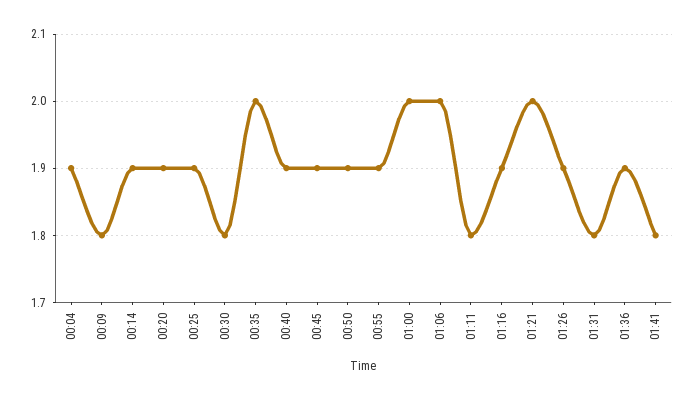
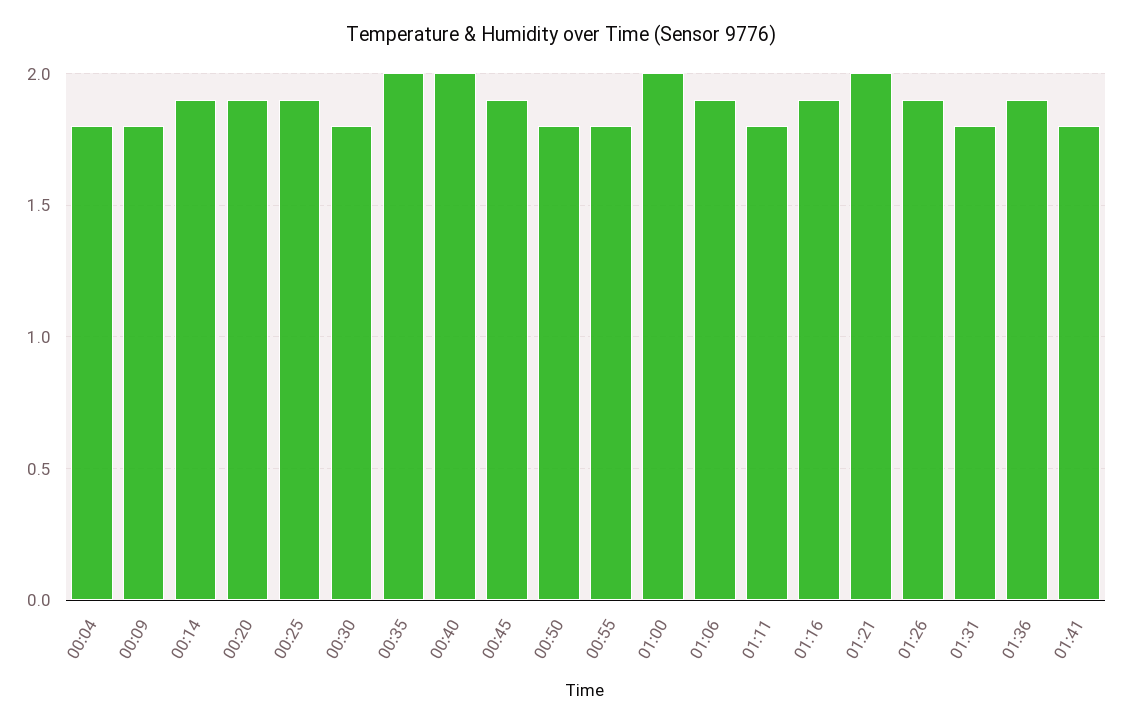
  {
-   "00:04": 1.9,
+   "00:04": 1.8,
    "00:09": 1.8,
    "00:14": 1.9,
    "00:20": 1.9,
    "00:25": 1.9,
    "00:30": 1.8,
    "00:35": 2,
-   "00:40": 1.9,
+   "00:40": 2,
    "00:45": 1.9,
-   "00:50": 1.9,
+   "00:50": 1.8,
-   "00:55": 1.9,
+   "00:55": 1.8,
    "01:00": 2,
-   "01:06": 2,
+   "01:06": 1.9,
    "01:11": 1.8,
    "01:16": 1.9,
    "01:21": 2,
    "01:26": 1.9,
    "01:31": 1.8,
    "01:36": 1.9,
    "01:41": 1.8
  }

